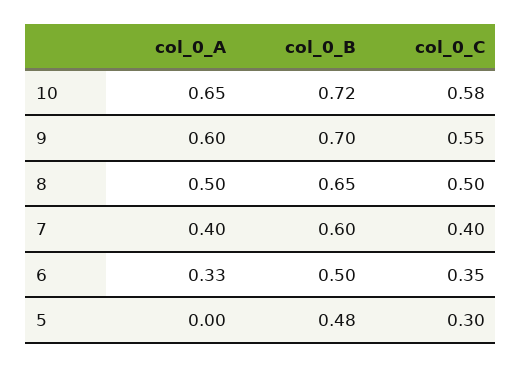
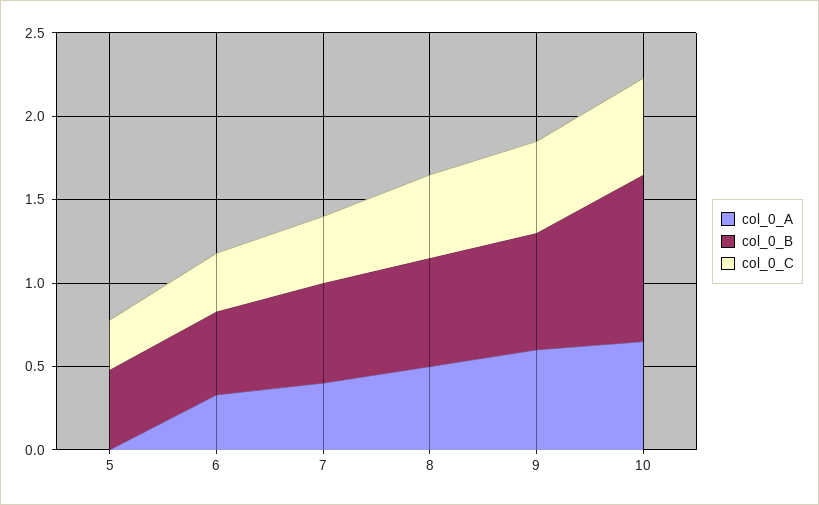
  {
    "col_0_A": {
      "10": 0.65,
      "9": 0.6,
      "8": 0.5,
      "7": 0.4,
      "6": 0.33,
      "5": 0
    },
    "col_0_B": {
-     "10": 0.72,
+     "10": 1,
      "9": 0.7,
      "8": 0.65,
      "7": 0.6,
      "6": 0.5,
      "5": 0.48
    },
    "col_0_C": {
      "10": 0.58,
      "9": 0.55,
      "8": 0.5,
      "7": 0.4,
      "6": 0.35,
      "5": 0.3
    }
  }

